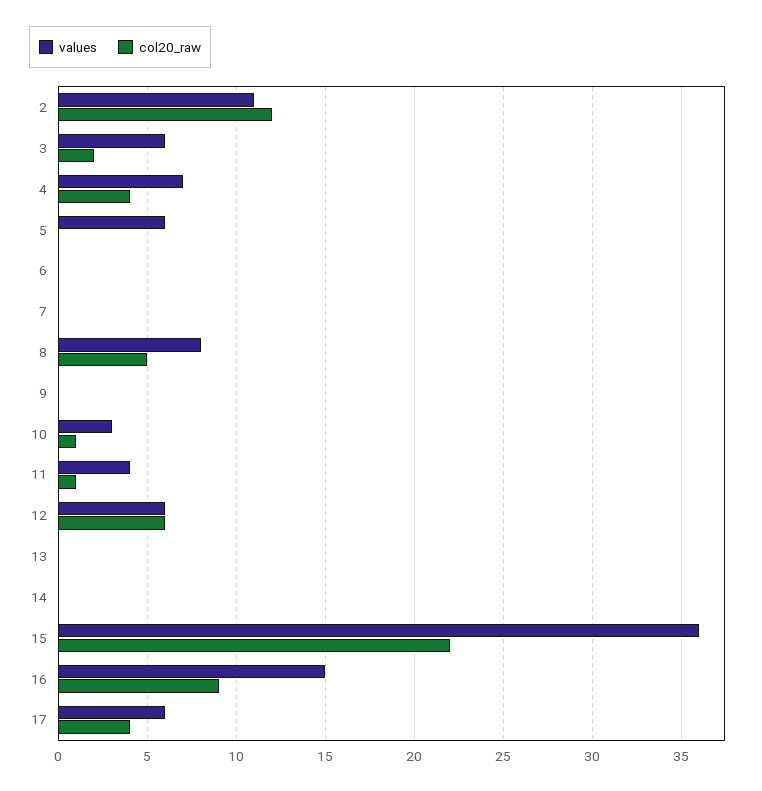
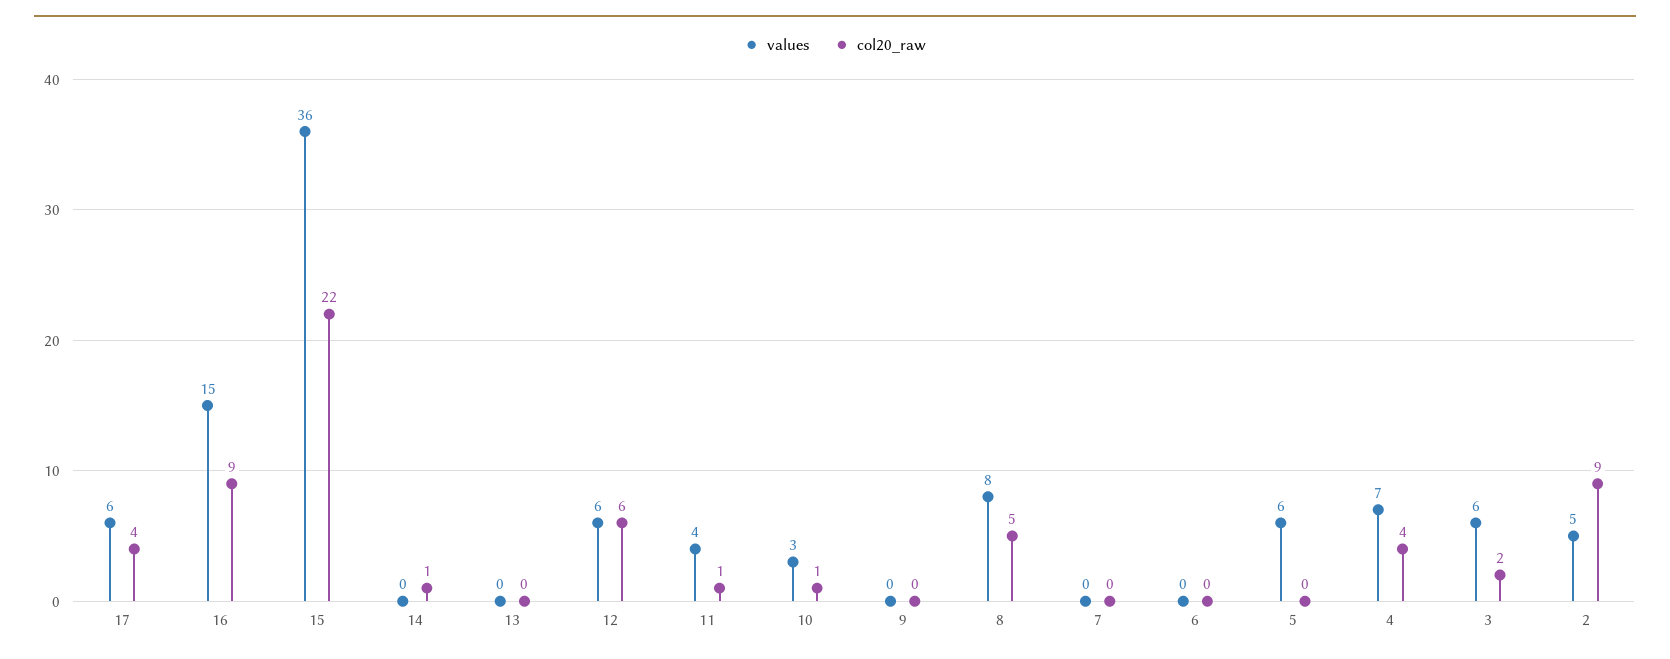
  {
    "values": {
-     "2": 11,
+     "2": 5,
      "3": 6,
      "4": 7,
      "5": 6,
      "6": 0,
      "7": 0,
      "8": 8,
      "9": 0,
      "10": 3,
      "11": 4,
      "12": 6,
      "13": 0,
      "14": 0,
      "15": 36,
      "16": 15,
      "17": 6
    },
    "col20_raw": {
-     "2": 12,
+     "2": 9,
      "3": 2,
      "4": 4,
      "5": 0,
      "6": 0,
      "7": 0,
      "8": 5,
      "9": 0,
      "10": 1,
      "11": 1,
      "12": 6,
      "13": 0,
-     "14": 0,
+     "14": 1,
      "15": 22,
      "16": 9,
      "17": 4
    }
  }

